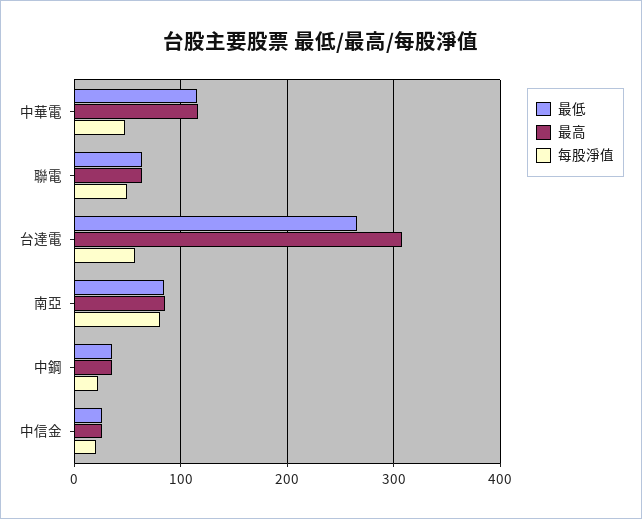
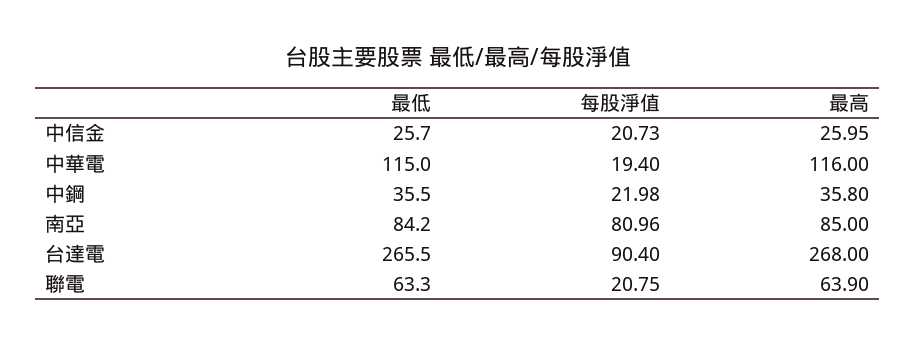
  {
    "最低": {
      "中華電": 115,
      "聯電": 63.3,
      "台達電": 265.5,
      "南亞": 84.2,
      "中鋼": 35.5,
      "中信金": 25.7
    },
    "最高": {
      "中華電": 116,
      "聯電": 63.9,
-     "台達電": 310,
+     "台達電": 268,
      "南亞": 85,
      "中鋼": 35.8,
      "中信金": 25.95
    },
    "每股淨值": {
-     "中華電": 50,
+     "中華電": 19.4,
-     "聯電": 50,
+     "聯電": 20.75,
-     "台達電": 60,
+     "台達電": 90.4,
      "南亞": 80.96,
      "中鋼": 21.98,
      "中信金": 20.73
    }
  }

